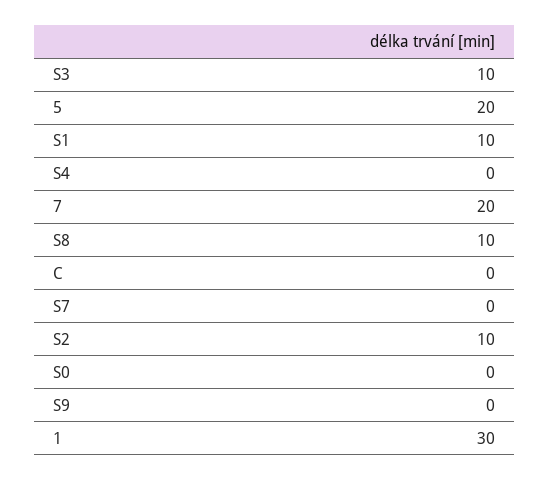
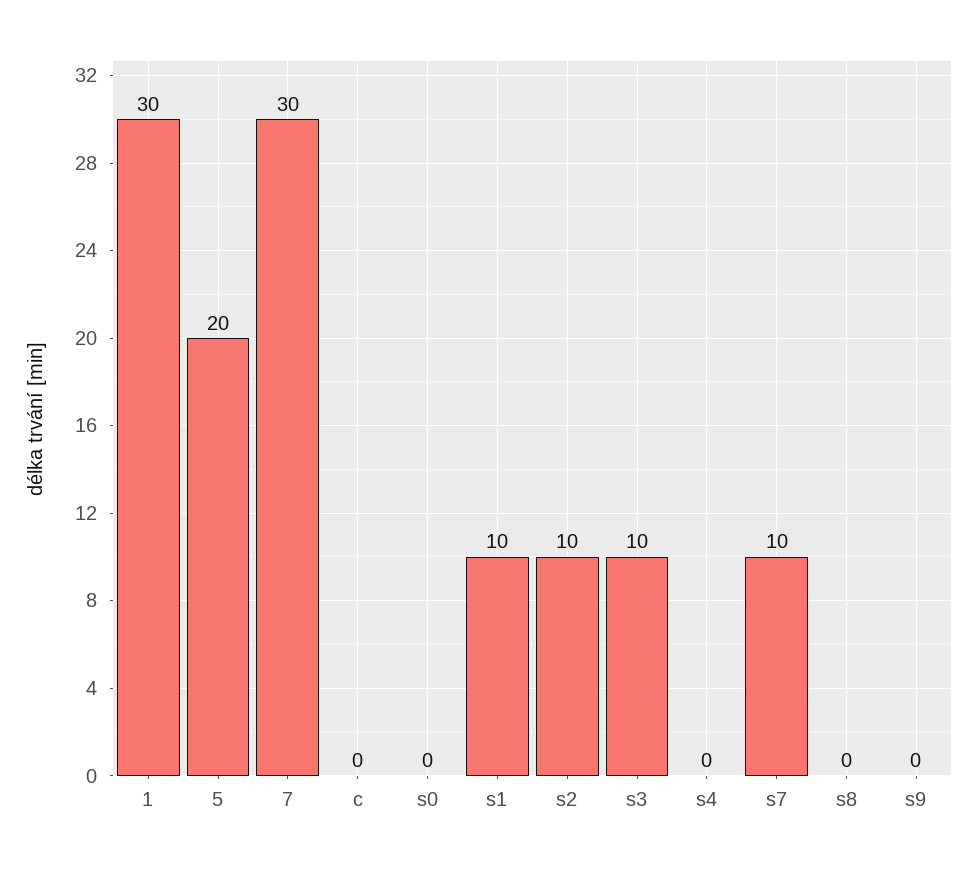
  {
    "S3": 10,
    "5": 20,
    "S1": 10,
    "S4": 0,
-   "7": 20,
+   "7": 30,
-   "S8": 10,
+   "S8": 0,
    "C": 0,
-   "S7": 0,
+   "S7": 10,
    "S2": 10,
    "S0": 0,
    "S9": 0,
    "1": 30
  }

